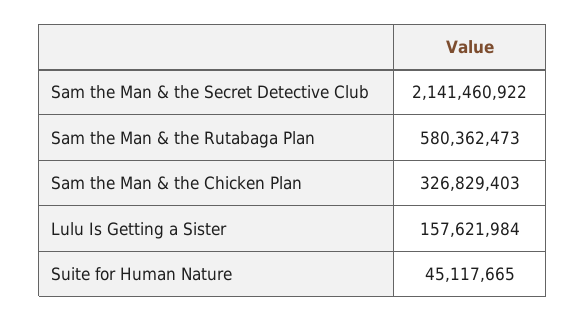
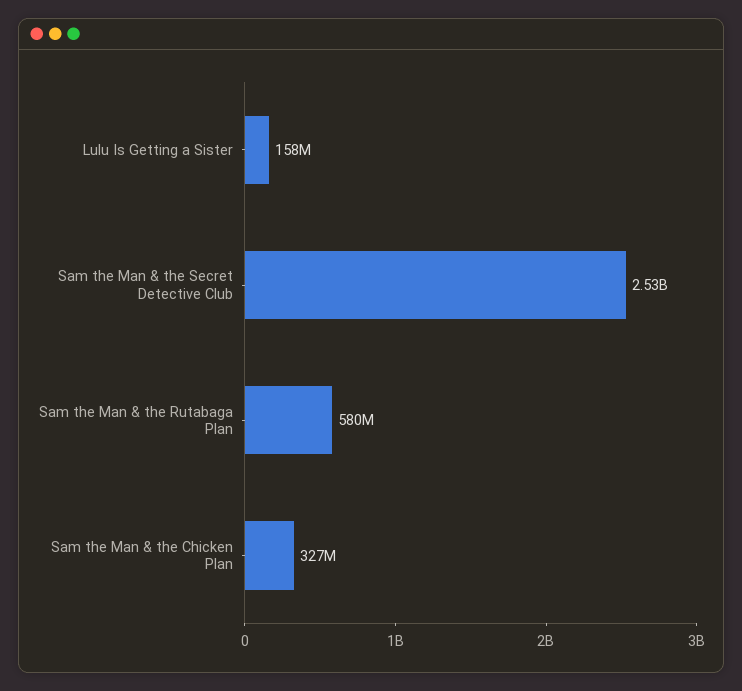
  {
-   "Sam the Man & the Secret Detective Club": 2141460922,
+   "Sam the Man & the Secret Detective Club": 2530000000,
    "Sam the Man & the Rutabaga Plan": 580362473,
    "Sam the Man & the Chicken Plan": 326829403,
-   "Lulu Is Getting a Sister": 157621984,
+   "Lulu Is Getting a Sister": 157621984
-   "Suite for Human Nature": 45117665
  }

